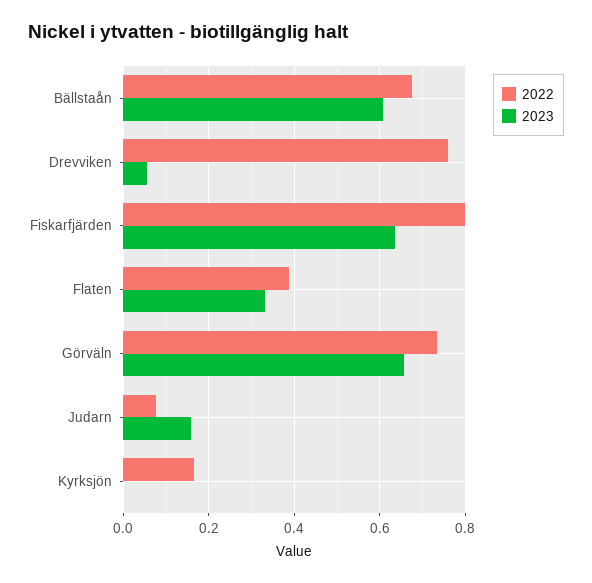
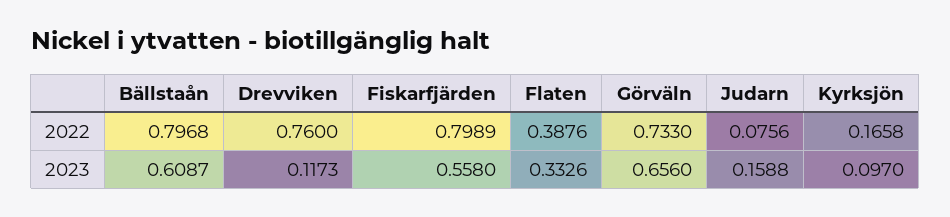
  {
    "2022": {
-     "Bällstaån": 0.68,
+     "Bällstaån": 0.7968,
      "Drevviken": 0.76,
      "Fiskarfjärden": 0.7989,
      "Flaten": 0.3876,
      "Görväln": 0.733,
      "Judarn": 0.0756,
      "Kyrksjön": 0.1658
    },
    "2023": {
      "Bällstaån": 0.6087,
-     "Drevviken": 0.06,
+     "Drevviken": 0.1173,
-     "Fiskarfjärden": 0.64,
+     "Fiskarfjärden": 0.558,
      "Flaten": 0.3326,
      "Görväln": 0.656,
      "Judarn": 0.1588,
-     "Kyrksjön": 0
+     "Kyrksjön": 0.097
    }
  }

